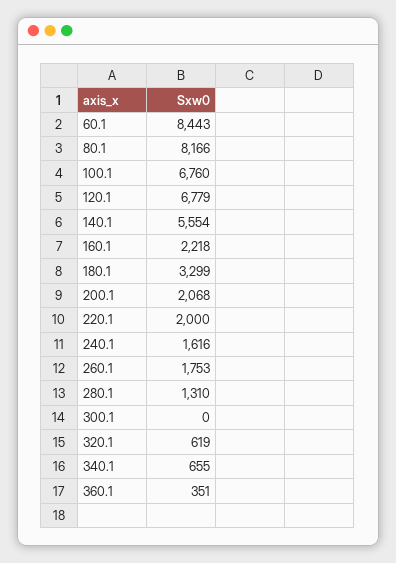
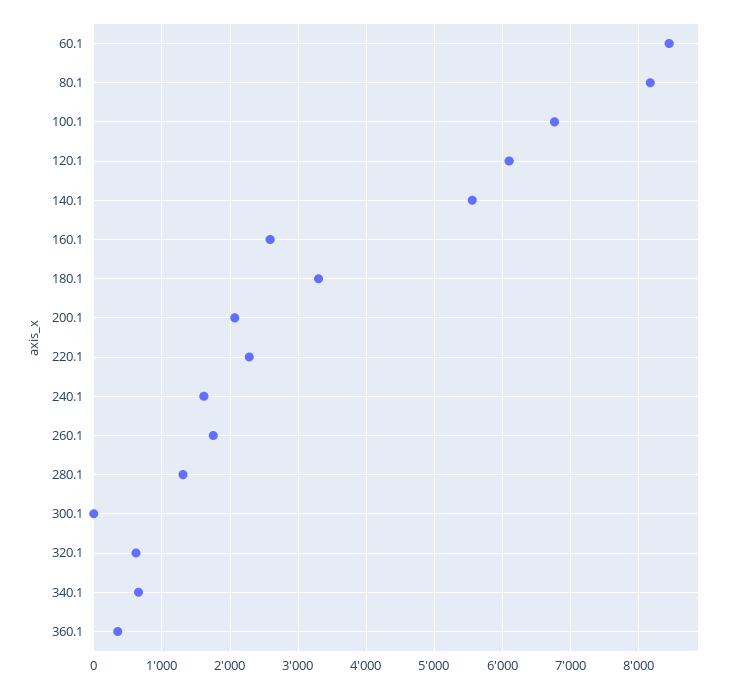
  {
    "60.1": 8443,
    "80.1": 8166,
    "100.1": 6760,
-   "120.1": 6779,
+   "120.1": 6100,
    "140.1": 5554,
-   "160.1": 2218,
+   "160.1": 2600,
    "180.1": 3299,
    "200.1": 2068,
-   "220.1": 2000,
+   "220.1": 2300,
    "240.1": 1616,
    "260.1": 1753,
    "280.1": 1310,
    "300.1": 0,
    "320.1": 619,
    "340.1": 655,
    "360.1": 351
  }

